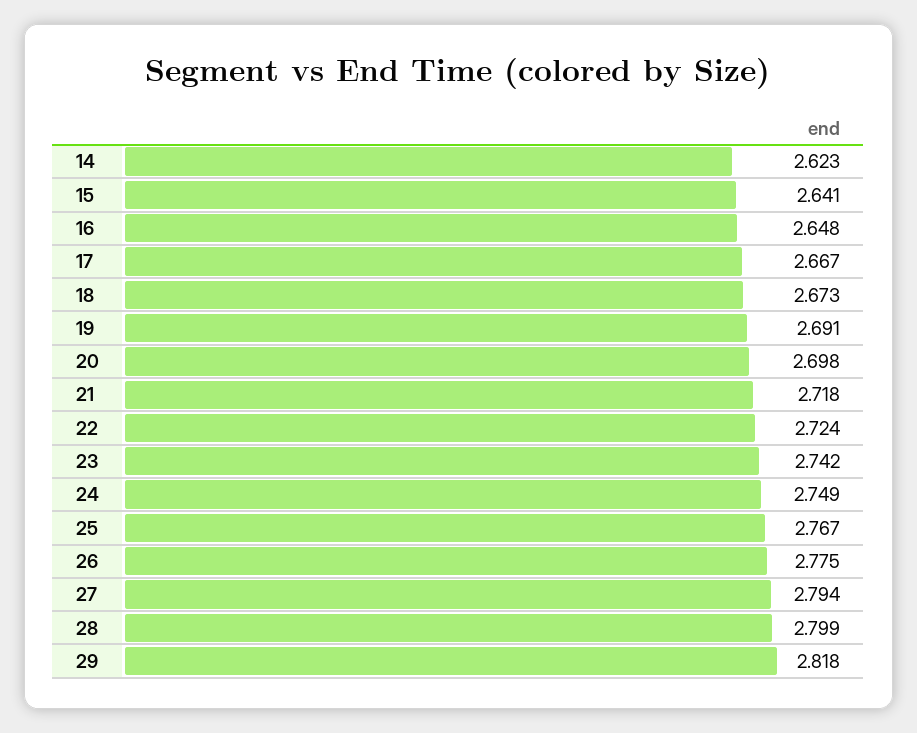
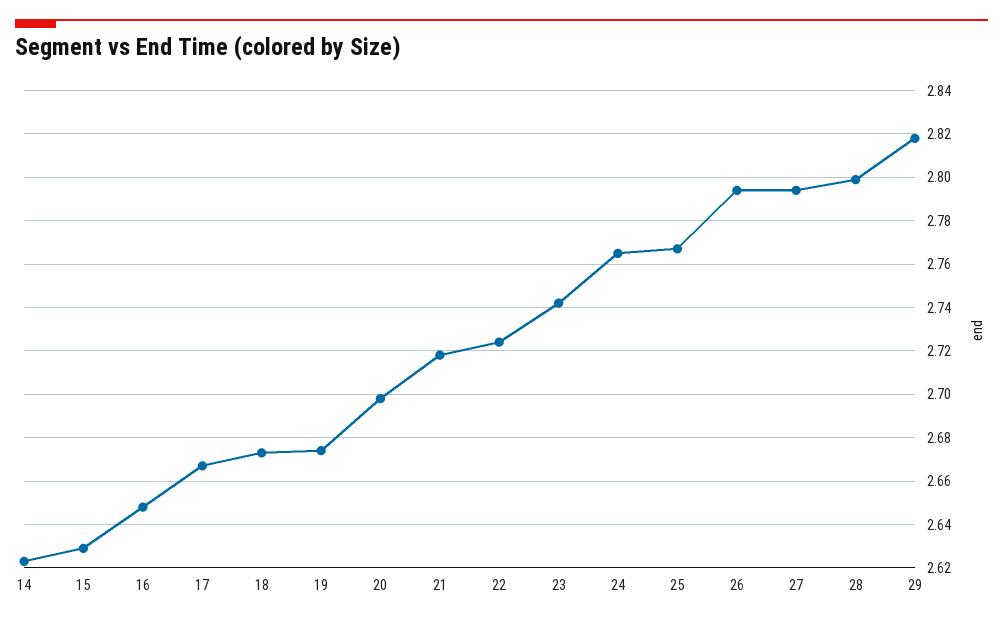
  {
    "14": 2.623,
-   "15": 2.641,
+   "15": 2.63,
    "16": 2.648,
    "17": 2.667,
    "18": 2.673,
-   "19": 2.691,
+   "19": 2.675,
    "20": 2.698,
    "21": 2.718,
    "22": 2.724,
    "23": 2.742,
-   "24": 2.749,
+   "24": 2.765,
    "25": 2.767,
-   "26": 2.775,
+   "26": 2.795,
    "27": 2.794,
    "28": 2.799,
    "29": 2.818
  }

